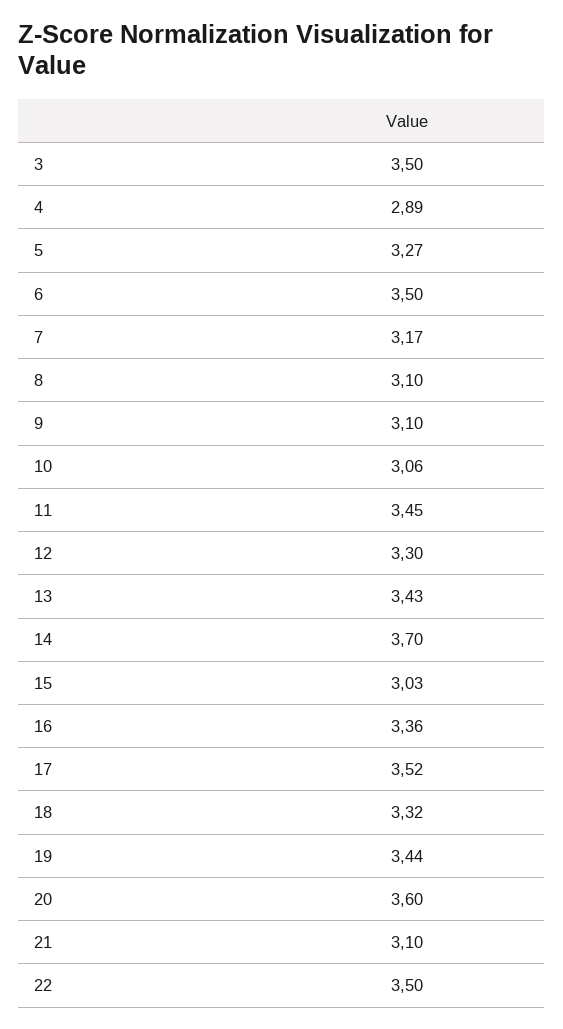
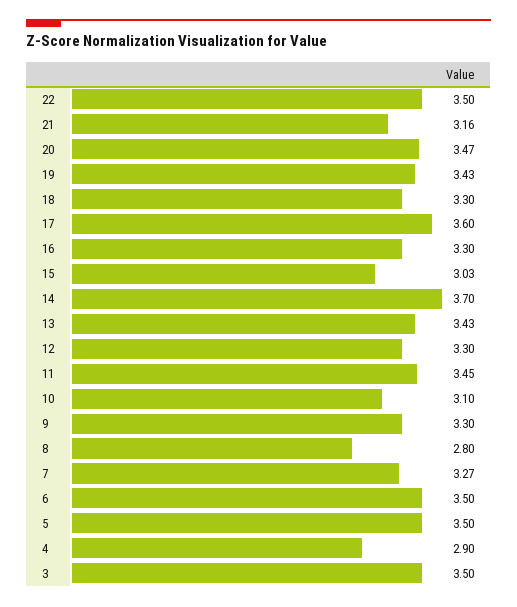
  {
    "3": 3.5,
-   "4": 2.89,
+   "4": 2.9,
-   "5": 3.27,
+   "5": 3.5,
    "6": 3.5,
-   "7": 3.17,
+   "7": 3.27,
-   "8": 3.1,
+   "8": 2.8,
-   "9": 3.1,
+   "9": 3.3,
-   "10": 3.06,
+   "10": 3.1,
    "11": 3.45,
    "12": 3.3,
    "13": 3.43,
    "14": 3.7,
    "15": 3.03,
-   "16": 3.36,
+   "16": 3.3,
-   "17": 3.52,
+   "17": 3.6,
-   "18": 3.32,
+   "18": 3.3,
-   "19": 3.44,
+   "19": 3.43,
-   "20": 3.6,
+   "20": 3.47,
-   "21": 3.1,
+   "21": 3.16,
    "22": 3.5
  }

